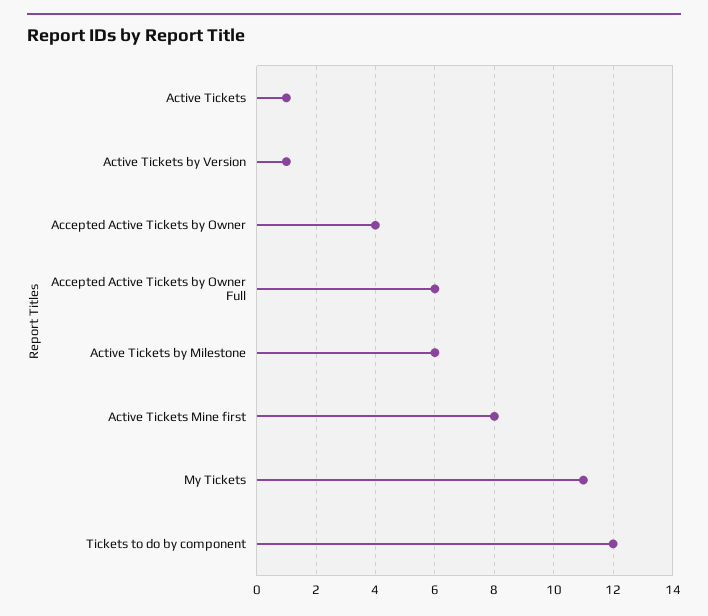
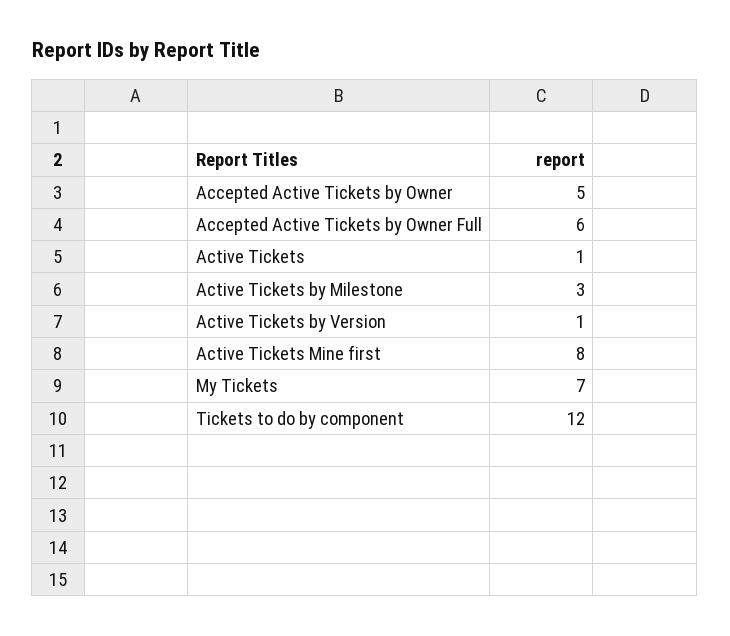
  {
    "Active Tickets": 1,
    "Active Tickets by Version": 1,
-   "Accepted Active Tickets by Owner": 4,
+   "Accepted Active Tickets by Owner": 5,
    "Accepted Active Tickets by Owner Full": 6,
-   "Active Tickets by Milestone": 6,
+   "Active Tickets by Milestone": 3,
    "Active Tickets Mine first": 8,
-   "My Tickets": 11,
+   "My Tickets": 7,
    "Tickets to do by component": 12
  }

